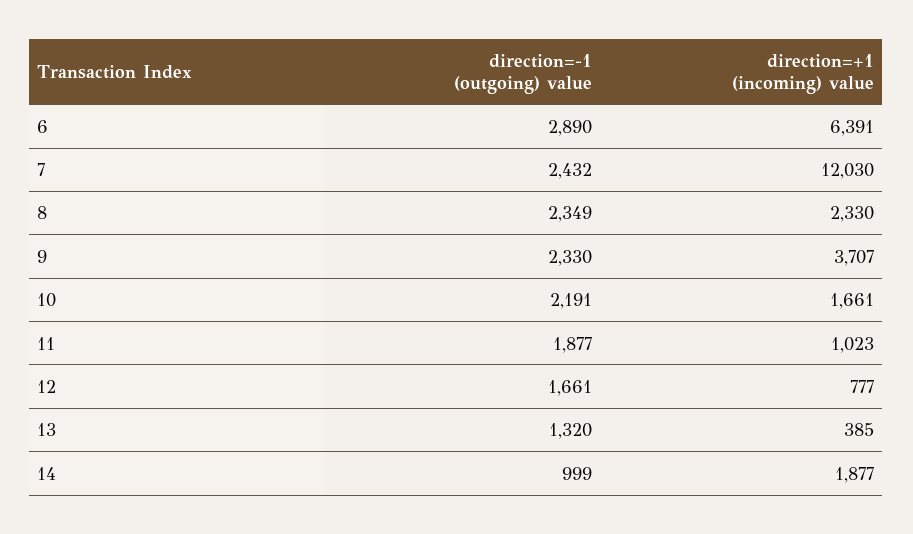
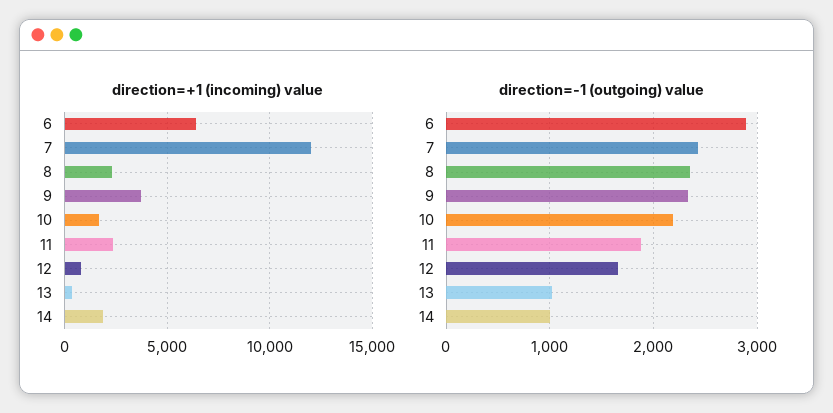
  {
    "direction=-1 (outgoing) value": {
      "6": 2890,
      "7": 2432,
      "8": 2349,
      "9": 2330,
      "10": 2191,
      "11": 1877,
      "12": 1661,
-     "13": 1320,
+     "13": 1000,
      "14": 999
    },
    "direction=+1 (incoming) value": {
      "6": 6391,
      "7": 12030,
      "8": 2330,
      "9": 3707,
      "10": 1661,
-     "11": 1023,
+     "11": 2500,
      "12": 777,
      "13": 385,
      "14": 1877
    }
  }

